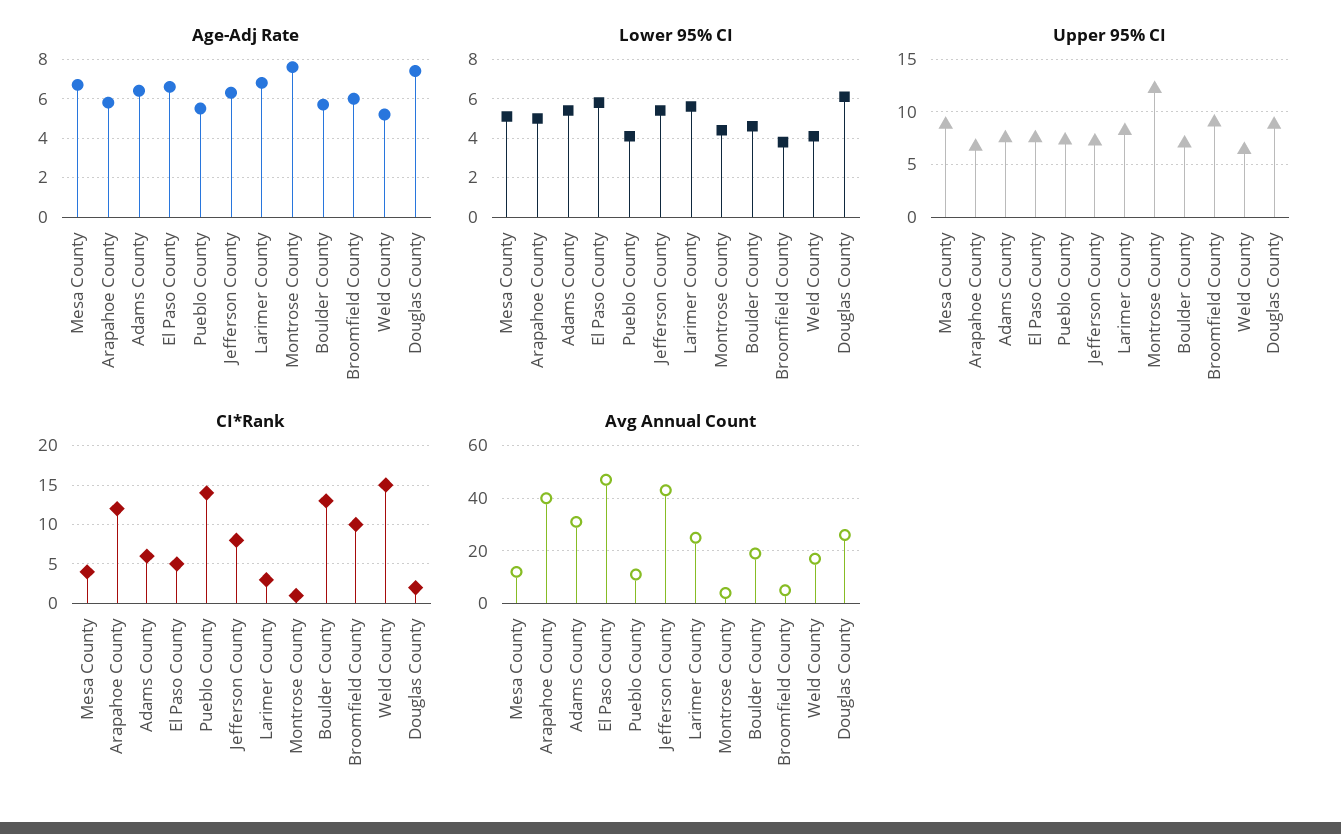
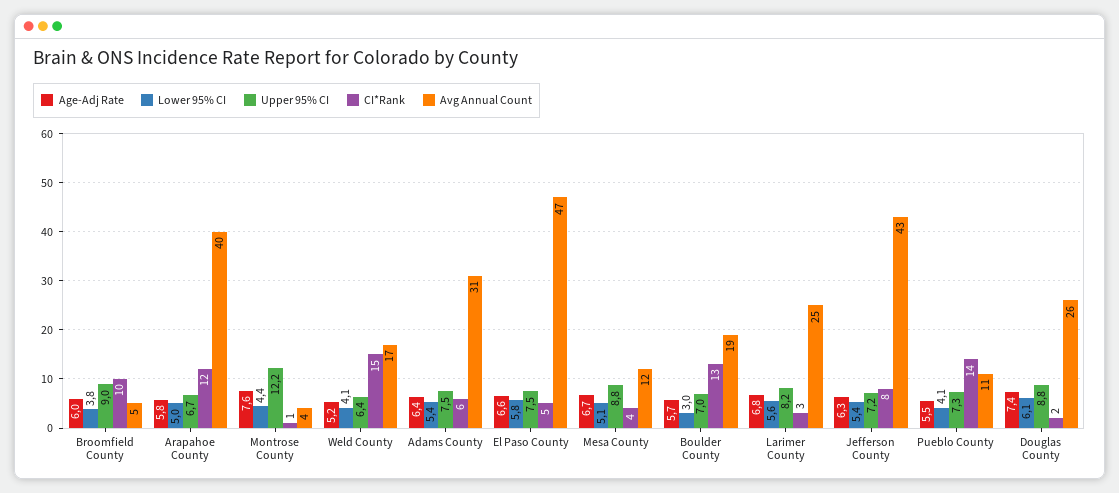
  {
    "Age-Adj Rate": {
      "Mesa County": 6.7,
      "Arapahoe County": 5.8,
      "Adams County": 6.4,
      "El Paso County": 6.6,
      "Pueblo County": 5.5,
      "Jefferson County": 6.3,
      "Larimer County": 6.8,
      "Montrose County": 7.6,
      "Boulder County": 5.7,
      "Broomfield County": 6,
      "Weld County": 5.2,
      "Douglas County": 7.4
    },
    "Lower 95% CI": {
      "Mesa County": 5.1,
      "Arapahoe County": 5,
      "Adams County": 5.4,
      "El Paso County": 5.8,
      "Pueblo County": 4.1,
      "Jefferson County": 5.4,
      "Larimer County": 5.6,
      "Montrose County": 4.4,
-     "Boulder County": 4.5,
+     "Boulder County": 3,
      "Broomfield County": 3.8,
      "Weld County": 4.1,
      "Douglas County": 6.1
    },
    "Upper 95% CI": {
      "Mesa County": 8.8,
      "Arapahoe County": 6.7,
      "Adams County": 7.5,
      "El Paso County": 7.5,
      "Pueblo County": 7.3,
      "Jefferson County": 7.2,
      "Larimer County": 8.2,
      "Montrose County": 12.2,
      "Boulder County": 7,
      "Broomfield County": 9,
      "Weld County": 6.4,
      "Douglas County": 8.8
    },
    "CI*Rank": {
      "Mesa County": 4,
      "Arapahoe County": 12,
      "Adams County": 6,
      "El Paso County": 5,
      "Pueblo County": 14,
      "Jefferson County": 8,
      "Larimer County": 3,
      "Montrose County": 1,
      "Boulder County": 13,
      "Broomfield County": 10,
      "Weld County": 15,
      "Douglas County": 2
    },
    "Avg Annual Count": {
      "Mesa County": 12,
      "Arapahoe County": 40,
      "Adams County": 31,
      "El Paso County": 47,
      "Pueblo County": 11,
      "Jefferson County": 43,
      "Larimer County": 25,
      "Montrose County": 4,
      "Boulder County": 19,
      "Broomfield County": 5,
      "Weld County": 17,
      "Douglas County": 26
    }
  }

